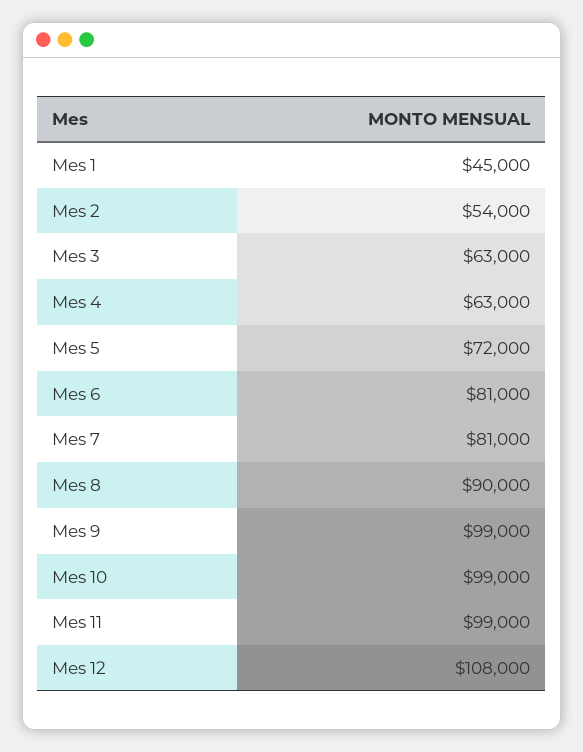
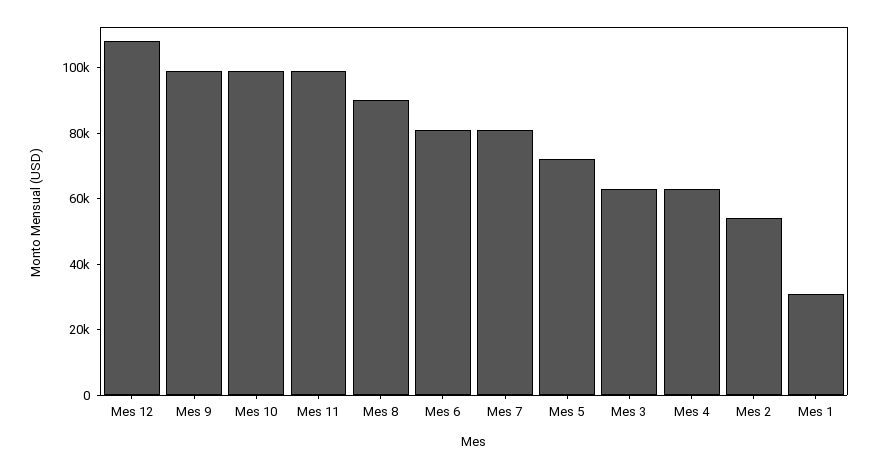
  {
-   "Mes 1": 45000,
+   "Mes 1": 30000,
    "Mes 2": 54000,
    "Mes 3": 63000,
    "Mes 4": 63000,
    "Mes 5": 72000,
    "Mes 6": 81000,
    "Mes 7": 81000,
    "Mes 8": 90000,
    "Mes 9": 99000,
    "Mes 10": 99000,
    "Mes 11": 99000,
    "Mes 12": 108000
  }

